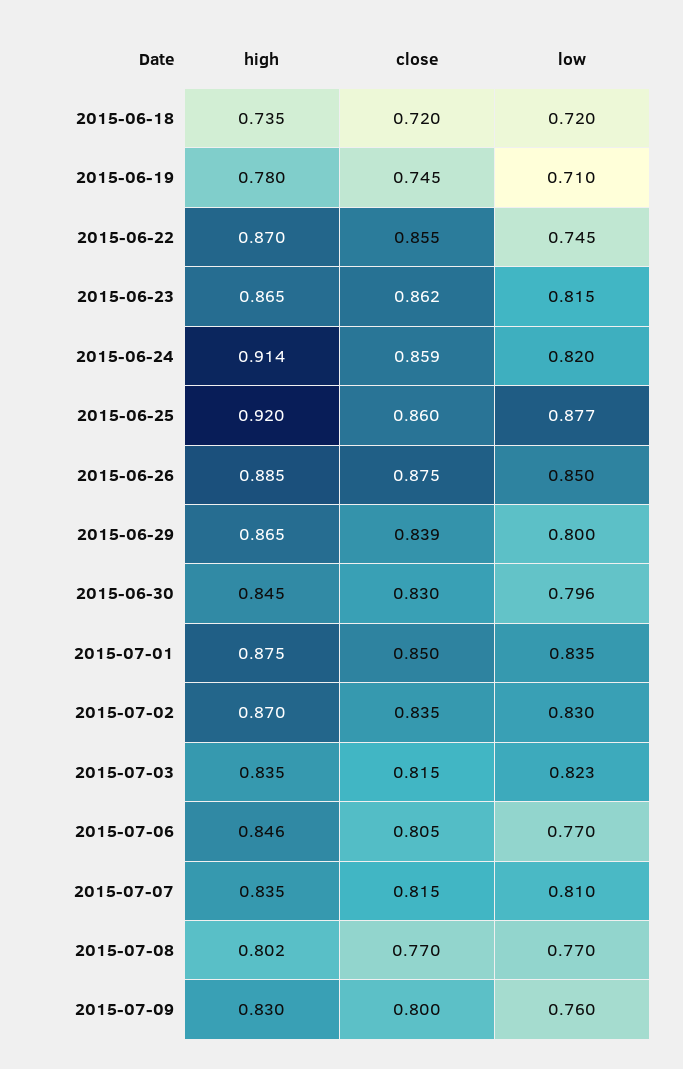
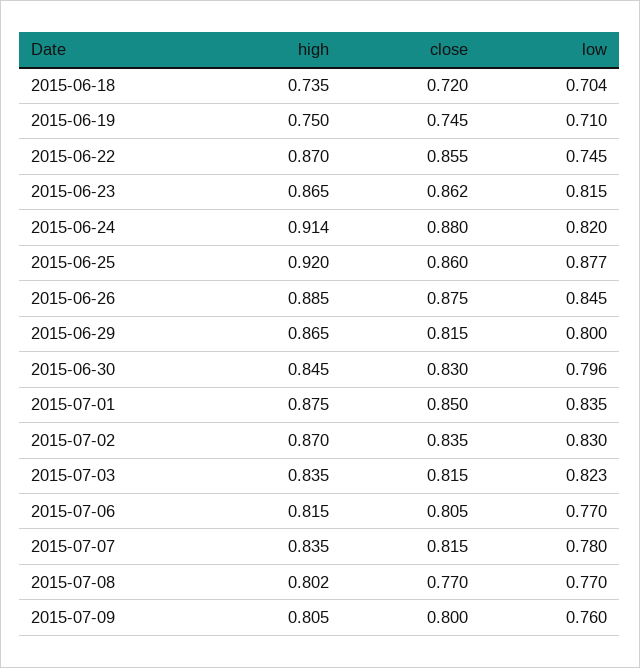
  {
    "high": {
      "2015-06-18": 0.735,
-     "2015-06-19": 0.78,
+     "2015-06-19": 0.75,
      "2015-06-22": 0.87,
      "2015-06-23": 0.865,
      "2015-06-24": 0.914,
      "2015-06-25": 0.92,
      "2015-06-26": 0.885,
      "2015-06-29": 0.865,
      "2015-06-30": 0.845,
      "2015-07-01": 0.875,
      "2015-07-02": 0.87,
      "2015-07-03": 0.835,
-     "2015-07-06": 0.846,
+     "2015-07-06": 0.815,
      "2015-07-07": 0.835,
      "2015-07-08": 0.802,
-     "2015-07-09": 0.83
+     "2015-07-09": 0.805
    },
    "close": {
      "2015-06-18": 0.72,
      "2015-06-19": 0.745,
      "2015-06-22": 0.855,
      "2015-06-23": 0.862,
-     "2015-06-24": 0.859,
+     "2015-06-24": 0.88,
      "2015-06-25": 0.86,
      "2015-06-26": 0.875,
-     "2015-06-29": 0.839,
+     "2015-06-29": 0.815,
      "2015-06-30": 0.83,
      "2015-07-01": 0.85,
      "2015-07-02": 0.835,
      "2015-07-03": 0.815,
      "2015-07-06": 0.805,
      "2015-07-07": 0.815,
      "2015-07-08": 0.77,
      "2015-07-09": 0.8
    },
    "low": {
-     "2015-06-18": 0.72,
+     "2015-06-18": 0.704,
      "2015-06-19": 0.71,
      "2015-06-22": 0.745,
      "2015-06-23": 0.815,
      "2015-06-24": 0.82,
      "2015-06-25": 0.877,
-     "2015-06-26": 0.85,
+     "2015-06-26": 0.845,
      "2015-06-29": 0.8,
      "2015-06-30": 0.796,
      "2015-07-01": 0.835,
      "2015-07-02": 0.83,
      "2015-07-03": 0.823,
      "2015-07-06": 0.77,
-     "2015-07-07": 0.81,
+     "2015-07-07": 0.78,
      "2015-07-08": 0.77,
      "2015-07-09": 0.76
    }
  }

